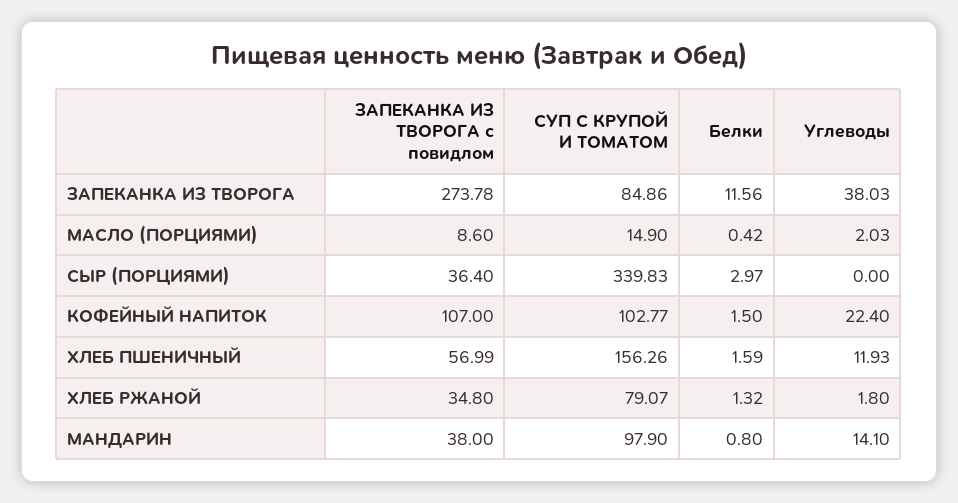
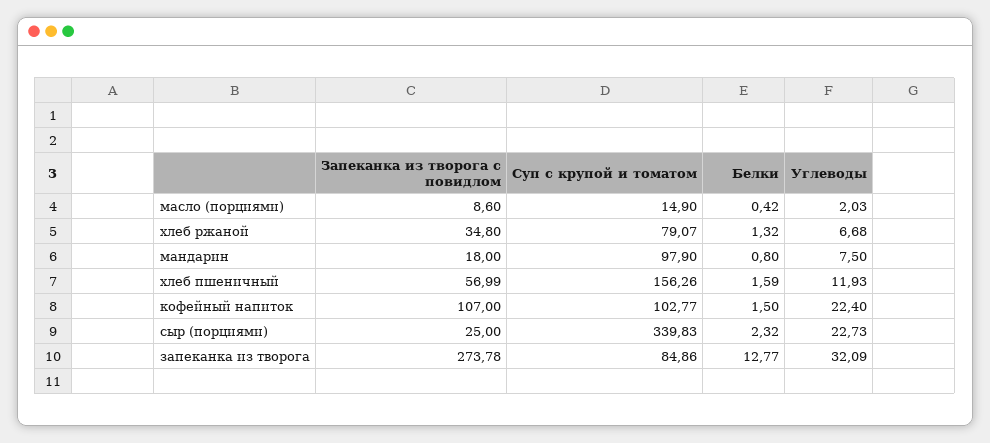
  {
    "ЗАПЕКАНКА ИЗ ТВОРОГА с повидлом": {
      "ЗАПЕКАНКА ИЗ ТВОРОГА": 273.78,
      "МАСЛО (ПОРЦИЯМИ)": 8.6,
-     "СЫР (ПОРЦИЯМИ)": 36.4,
+     "СЫР (ПОРЦИЯМИ)": 25,
      "КОФЕЙНЫЙ НАПИТОК": 107,
      "ХЛЕБ ПШЕНИЧНЫЙ": 56.99,
      "ХЛЕБ РЖАНОЙ": 34.8,
-     "МАНДАРИН": 38
+     "МАНДАРИН": 18
    },
    "СУП С КРУПОЙ И ТОМАТОМ": {
      "ЗАПЕКАНКА ИЗ ТВОРОГА": 84.86,
      "МАСЛО (ПОРЦИЯМИ)": 14.9,
      "СЫР (ПОРЦИЯМИ)": 339.83,
      "КОФЕЙНЫЙ НАПИТОК": 102.77,
      "ХЛЕБ ПШЕНИЧНЫЙ": 156.26,
      "ХЛЕБ РЖАНОЙ": 79.07,
      "МАНДАРИН": 97.9
    },
    "Белки": {
-     "ЗАПЕКАНКА ИЗ ТВОРОГА": 11.56,
+     "ЗАПЕКАНКА ИЗ ТВОРОГА": 12.77,
      "МАСЛО (ПОРЦИЯМИ)": 0.42,
-     "СЫР (ПОРЦИЯМИ)": 2.97,
+     "СЫР (ПОРЦИЯМИ)": 2.32,
      "КОФЕЙНЫЙ НАПИТОК": 1.5,
      "ХЛЕБ ПШЕНИЧНЫЙ": 1.59,
      "ХЛЕБ РЖАНОЙ": 1.32,
      "МАНДАРИН": 0.8
    },
    "Углеводы": {
-     "ЗАПЕКАНКА ИЗ ТВОРОГА": 38.03,
+     "ЗАПЕКАНКА ИЗ ТВОРОГА": 32.09,
      "МАСЛО (ПОРЦИЯМИ)": 2.03,
-     "СЫР (ПОРЦИЯМИ)": 0,
+     "СЫР (ПОРЦИЯМИ)": 22.73,
      "КОФЕЙНЫЙ НАПИТОК": 22.4,
      "ХЛЕБ ПШЕНИЧНЫЙ": 11.93,
-     "ХЛЕБ РЖАНОЙ": 1.8,
+     "ХЛЕБ РЖАНОЙ": 6.68,
-     "МАНДАРИН": 14.1
+     "МАНДАРИН": 7.5
    }
  }

